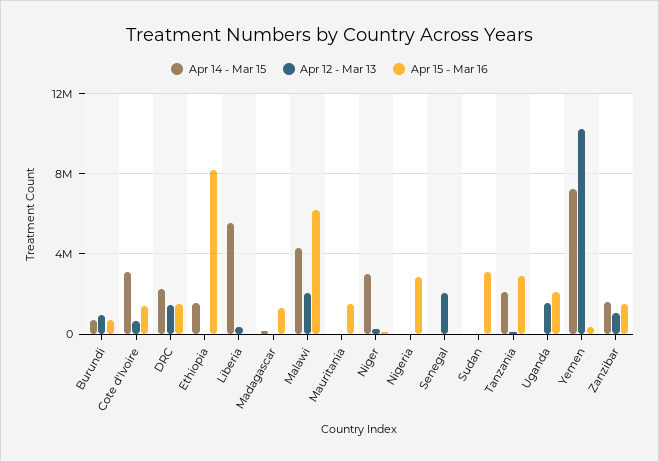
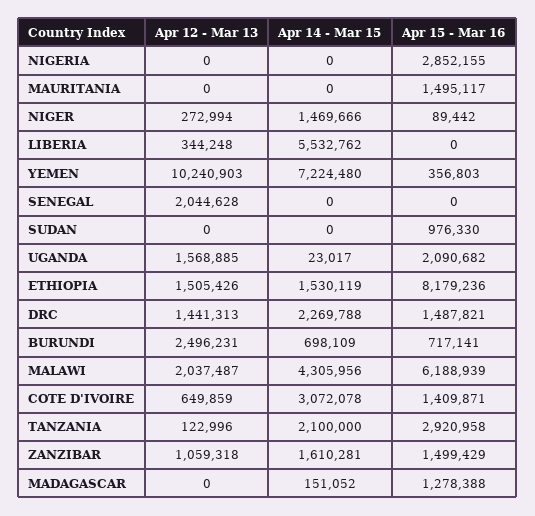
  {
    "Apr 14 - Mar 15": {
      "Burundi": 698109,
      "Cote d'Ivoire": 3072078,
      "DRC": 2269788,
      "Ethiopia": 1530119,
      "Liberia": 5532762,
      "Madagascar": 151052,
      "Malawi": 4305956,
      "Mauritania": 0,
-     "Niger": 3000000,
+     "Niger": 1469666,
      "Nigeria": 0,
      "Senegal": 0,
      "Sudan": 0,
      "Tanzania": 2100000,
      "Uganda": 23017,
      "Yemen": 7224480,
      "Zanzibar": 1610281
    },
    "Apr 12 - Mar 13": {
-     "Burundi": 1000000,
+     "Burundi": 2496231,
      "Cote d'Ivoire": 649859,
      "DRC": 1441313,
-     "Ethiopia": 0,
+     "Ethiopia": 1505426,
      "Liberia": 344248,
      "Madagascar": 0,
      "Malawi": 2037487,
      "Mauritania": 0,
      "Niger": 272994,
      "Nigeria": 0,
      "Senegal": 2044628,
      "Sudan": 0,
      "Tanzania": 122996,
      "Uganda": 1568885,
      "Yemen": 10240903,
      "Zanzibar": 1059318
    },
    "Apr 15 - Mar 16": {
      "Burundi": 717141,
      "Cote d'Ivoire": 1409871,
      "DRC": 1487821,
      "Ethiopia": 8179236,
      "Liberia": 0,
      "Madagascar": 1278388,
      "Malawi": 6188939,
      "Mauritania": 1495117,
      "Niger": 89442,
      "Nigeria": 2852155,
      "Senegal": 0,
-     "Sudan": 3000000,
+     "Sudan": 976330,
      "Tanzania": 2920958,
      "Uganda": 2090682,
      "Yemen": 356803,
      "Zanzibar": 1499429
    }
  }

